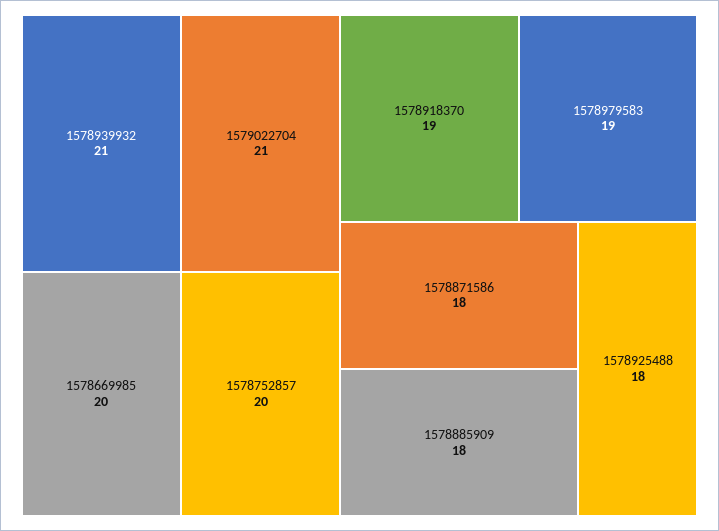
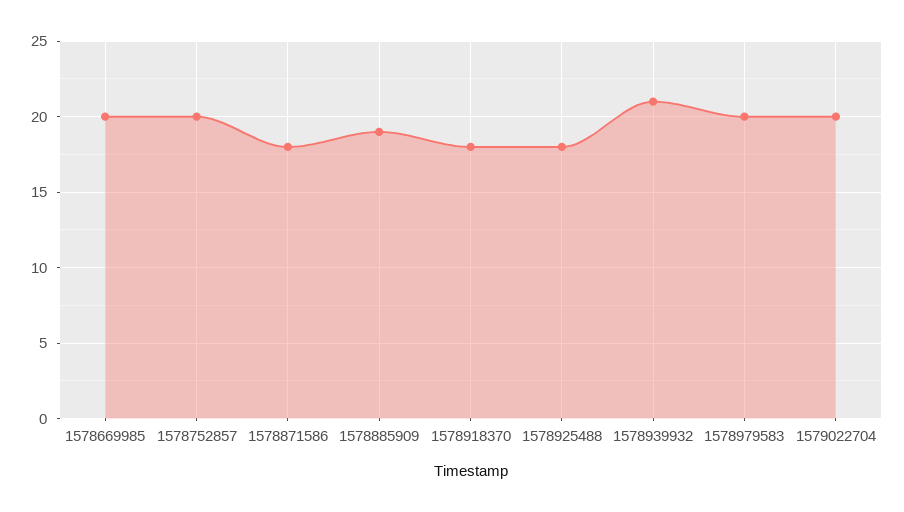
  {
    "1578939932": 21,
-   "1579022704": 21,
+   "1579022704": 20,
    "1578669985": 20,
    "1578752857": 20,
-   "1578918370": 19,
+   "1578918370": 18,
-   "1578979583": 19,
+   "1578979583": 20,
    "1578871586": 18,
-   "1578885909": 18,
+   "1578885909": 19,
    "1578925488": 18
  }

